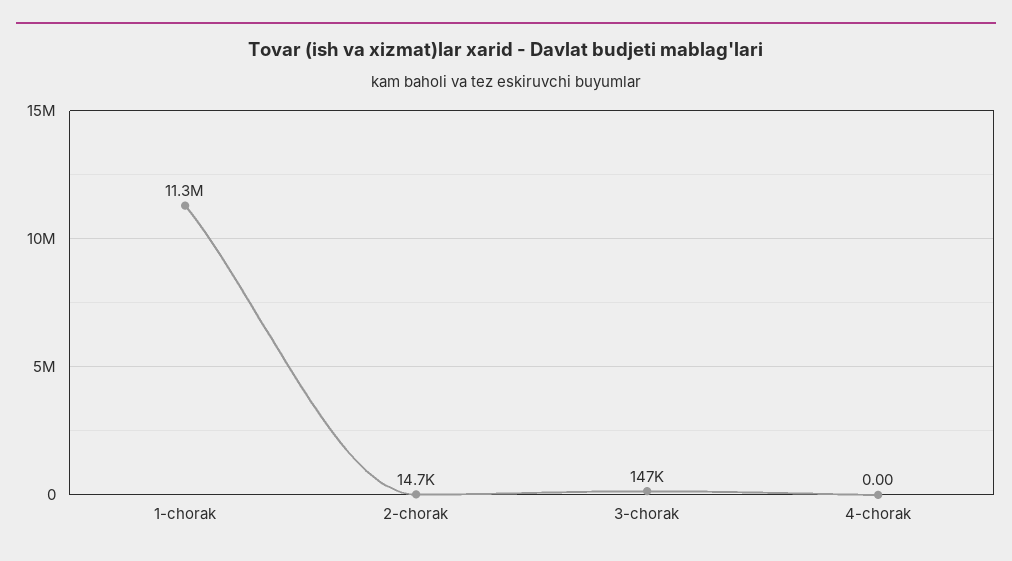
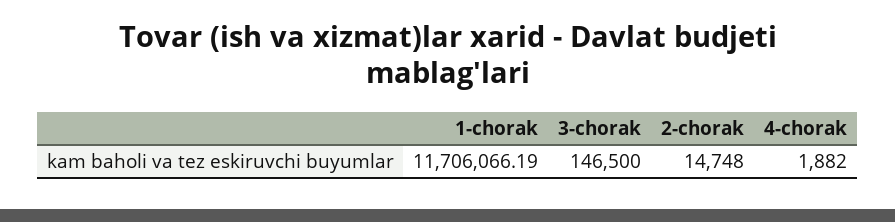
  {
-   "1-chorak": 11300000,
+   "1-chorak": 11706066.19,
    "2-chorak": 14748,
    "3-chorak": 146500,
-   "4-chorak": 0
+   "4-chorak": 1882
  }

